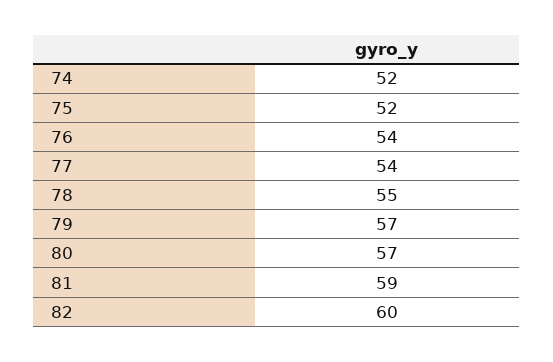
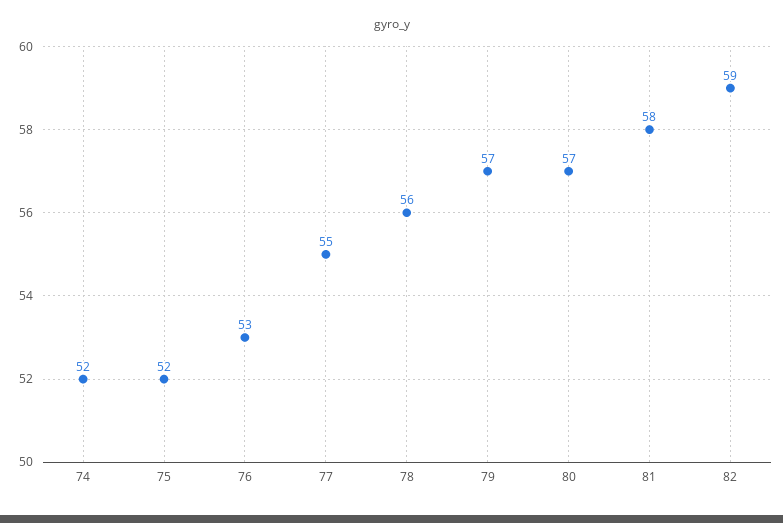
  {
    "74": 52,
    "75": 52,
-   "76": 54,
+   "76": 53,
-   "77": 54,
+   "77": 55,
-   "78": 55,
+   "78": 56,
    "79": 57,
    "80": 57,
-   "81": 59,
+   "81": 58,
-   "82": 60
+   "82": 59
  }

